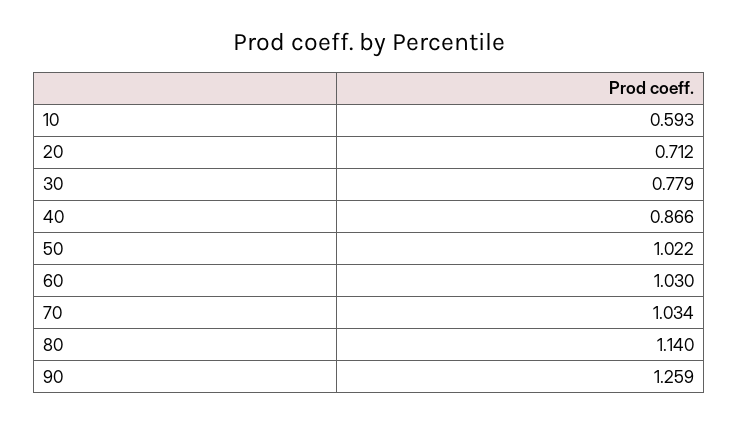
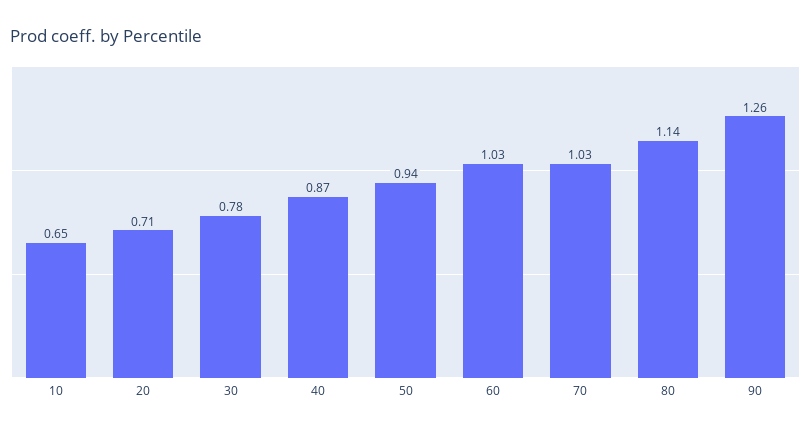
  {
-   "10": 0.593,
+   "10": 0.65,
    "20": 0.712,
    "30": 0.779,
    "40": 0.866,
-   "50": 1.022,
+   "50": 0.94,
    "60": 1.03,
    "70": 1.034,
    "80": 1.14,
    "90": 1.259
  }

